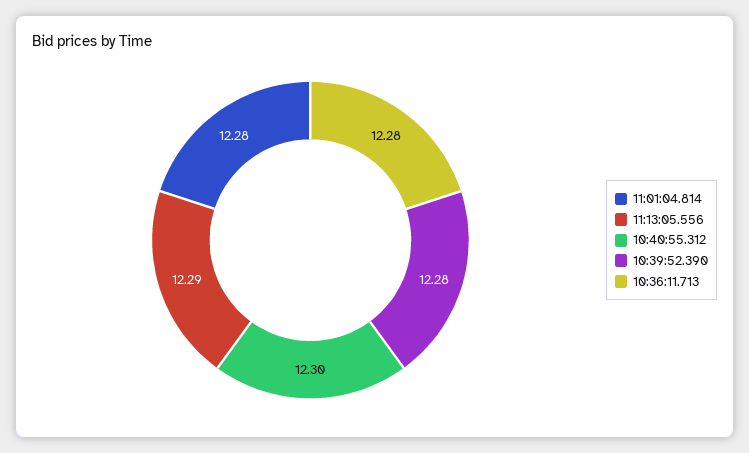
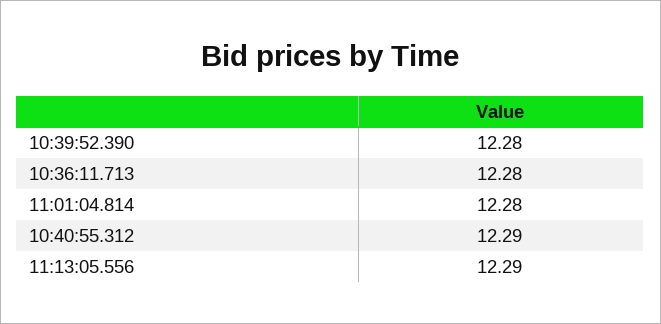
  {
    "11:01:04.814": 12.28,
    "11:13:05.556": 12.29,
-   "10:40:55.312": 12.3,
+   "10:40:55.312": 12.29,
    "10:39:52.390": 12.28,
    "10:36:11.713": 12.28
  }

